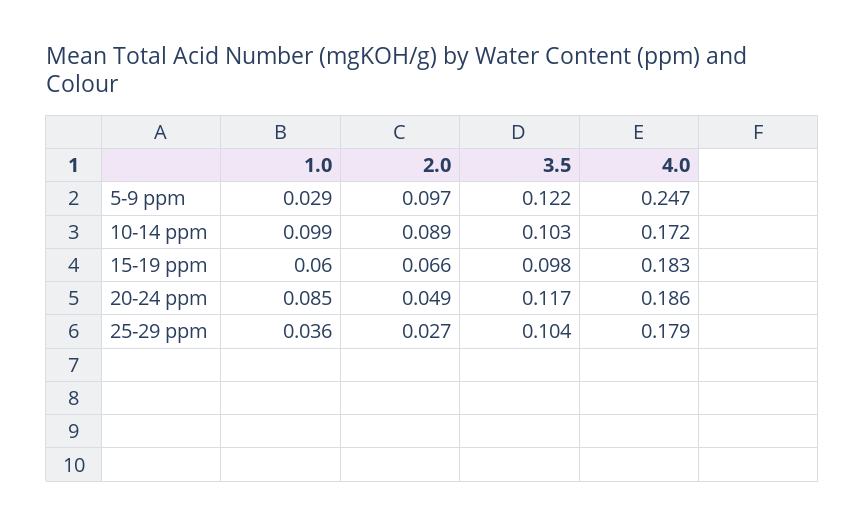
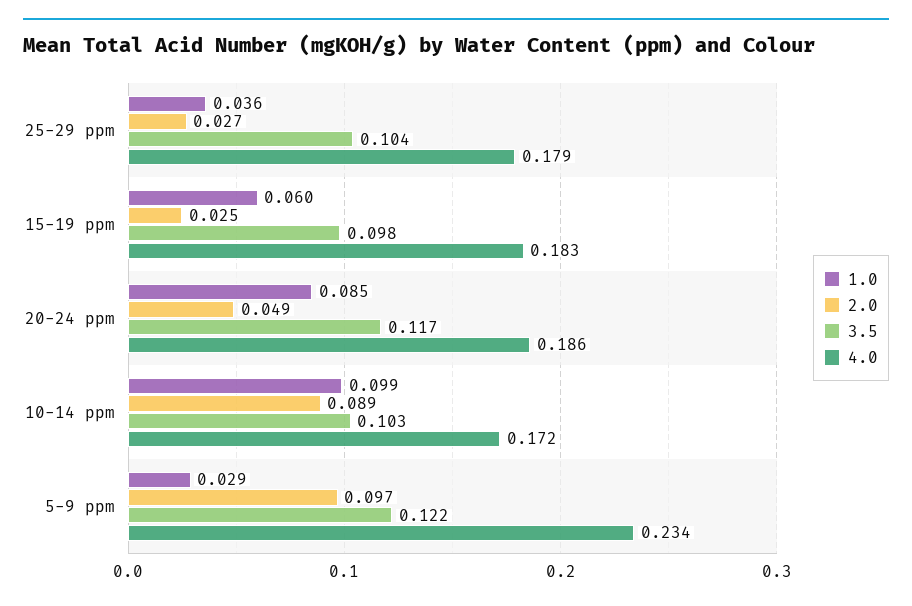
  {
    "1.0": {
      "5-9 ppm": 0.029,
      "10-14 ppm": 0.099,
      "15-19 ppm": 0.06,
      "20-24 ppm": 0.085,
      "25-29 ppm": 0.036
    },
    "2.0": {
      "5-9 ppm": 0.097,
      "10-14 ppm": 0.089,
-     "15-19 ppm": 0.066,
+     "15-19 ppm": 0.025,
      "20-24 ppm": 0.049,
      "25-29 ppm": 0.027
    },
    "3.5": {
      "5-9 ppm": 0.122,
      "10-14 ppm": 0.103,
      "15-19 ppm": 0.098,
      "20-24 ppm": 0.117,
      "25-29 ppm": 0.104
    },
    "4.0": {
-     "5-9 ppm": 0.247,
+     "5-9 ppm": 0.234,
      "10-14 ppm": 0.172,
      "15-19 ppm": 0.183,
      "20-24 ppm": 0.186,
      "25-29 ppm": 0.179
    }
  }

